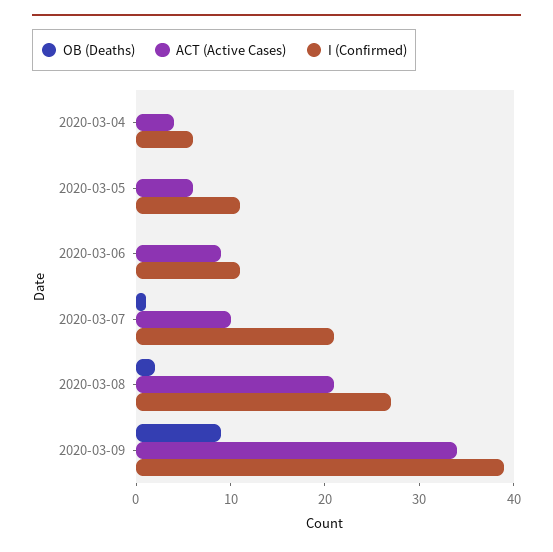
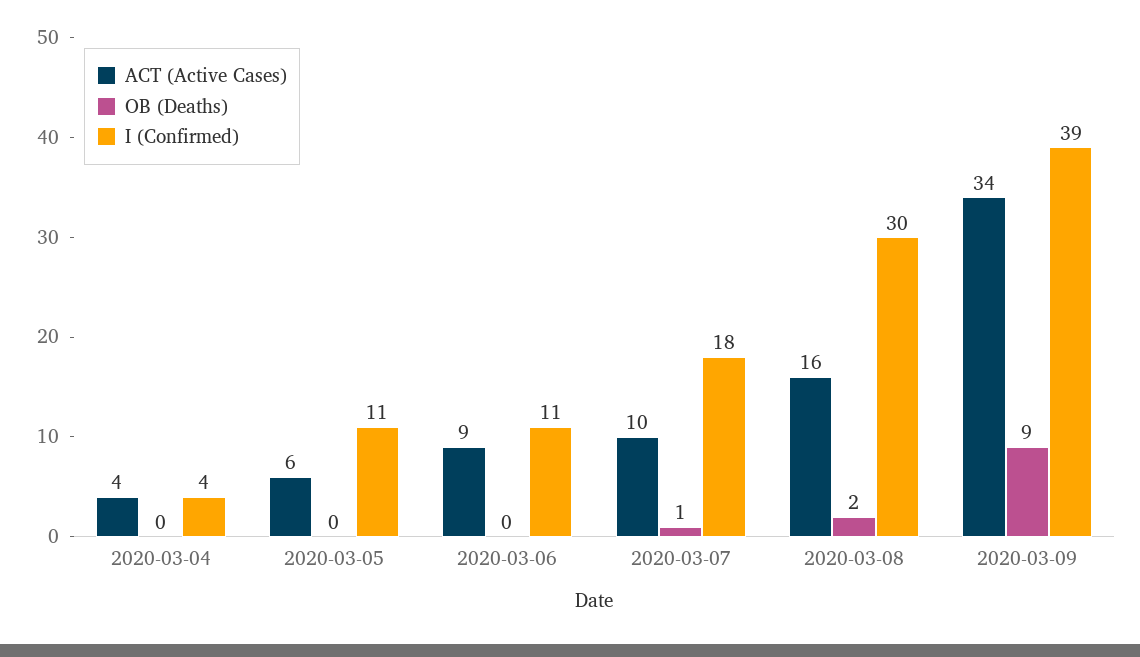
  {
    "OB (Deaths)": {
      "2020-03-04": 0,
      "2020-03-05": 0,
      "2020-03-06": 0,
      "2020-03-07": 1,
      "2020-03-08": 2,
      "2020-03-09": 9
    },
    "ACT (Active Cases)": {
      "2020-03-04": 4,
      "2020-03-05": 6,
      "2020-03-06": 9,
      "2020-03-07": 10,
-     "2020-03-08": 21,
+     "2020-03-08": 16,
      "2020-03-09": 34
    },
    "I (Confirmed)": {
-     "2020-03-04": 6,
+     "2020-03-04": 4,
      "2020-03-05": 11,
      "2020-03-06": 11,
-     "2020-03-07": 21,
+     "2020-03-07": 18,
-     "2020-03-08": 27,
+     "2020-03-08": 30,
      "2020-03-09": 39
    }
  }

